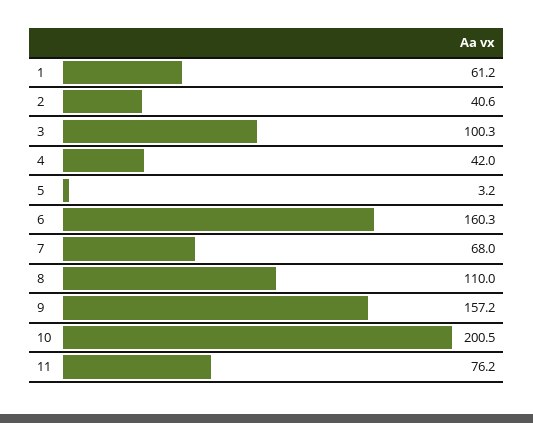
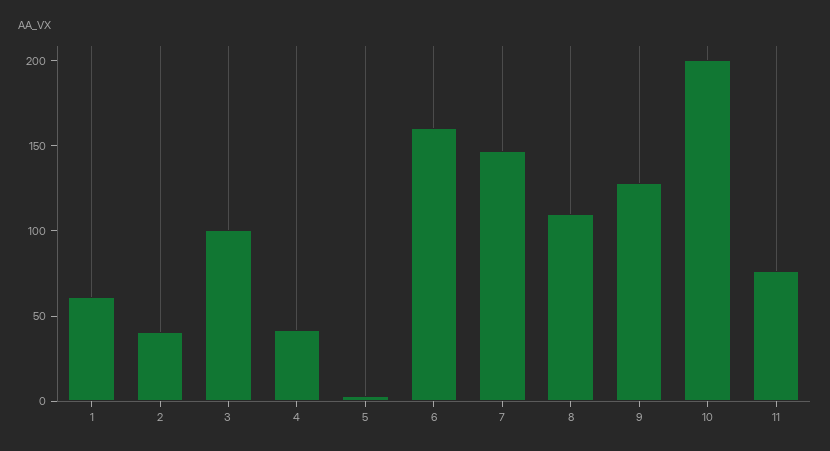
  {
    "1": 61.2,
    "2": 40.6,
    "3": 100.3,
    "4": 42,
    "5": 3.2,
    "6": 160.3,
-   "7": 68,
+   "7": 150,
    "8": 110,
-   "9": 157.2,
+   "9": 130,
    "10": 200.5,
    "11": 76.2
  }

